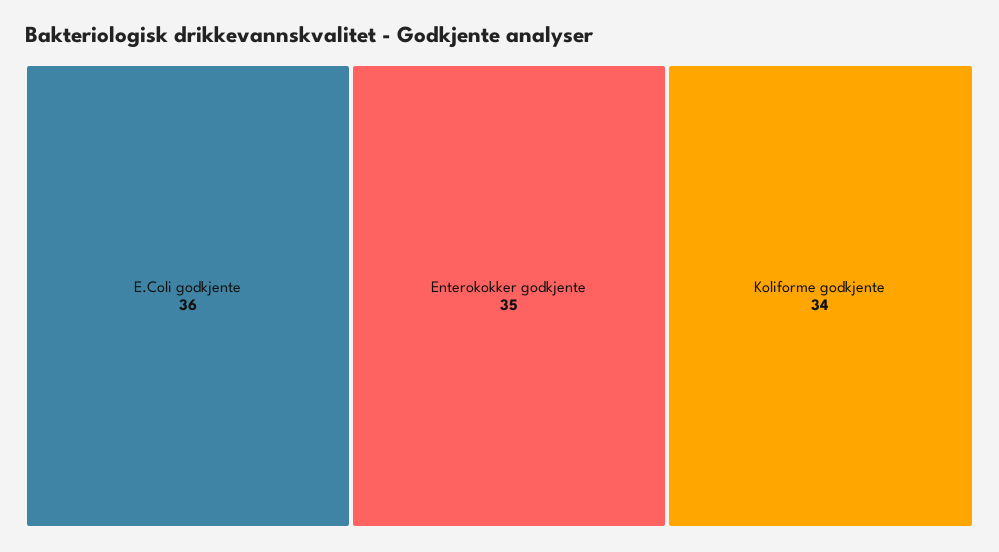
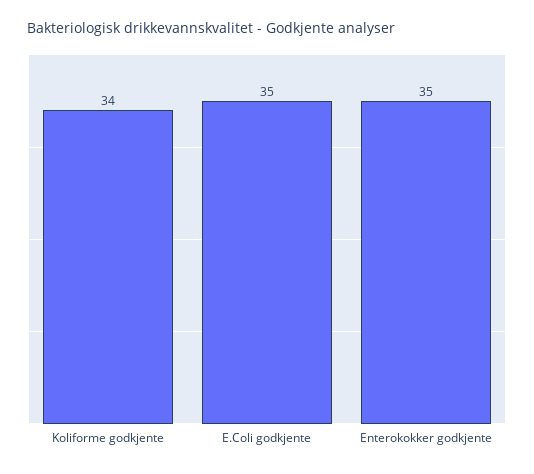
  {
-   "E.Coli godkjente": 36,
+   "E.Coli godkjente": 35,
    "Enterokokker godkjente": 35,
    "Koliforme godkjente": 34
  }

